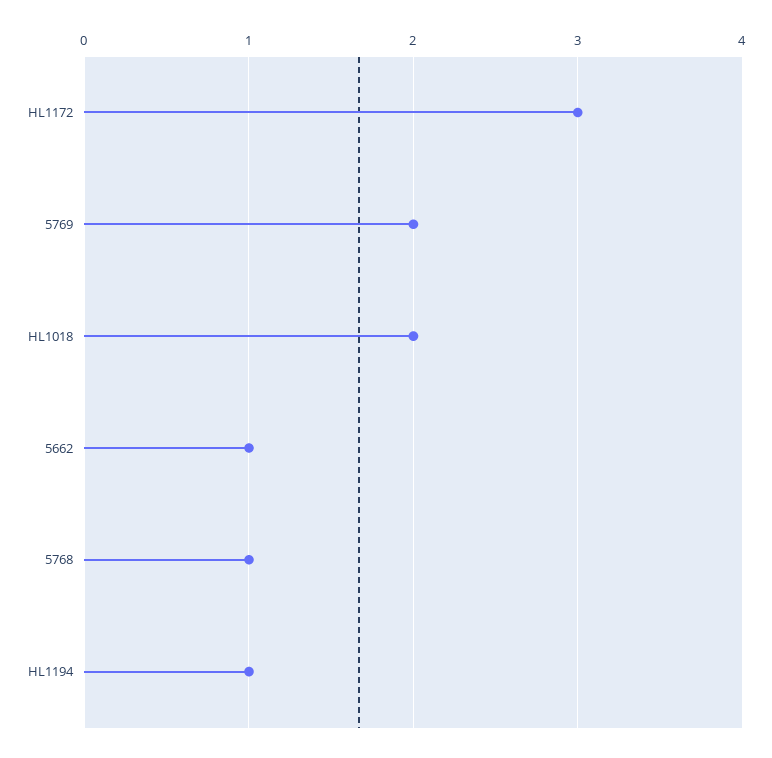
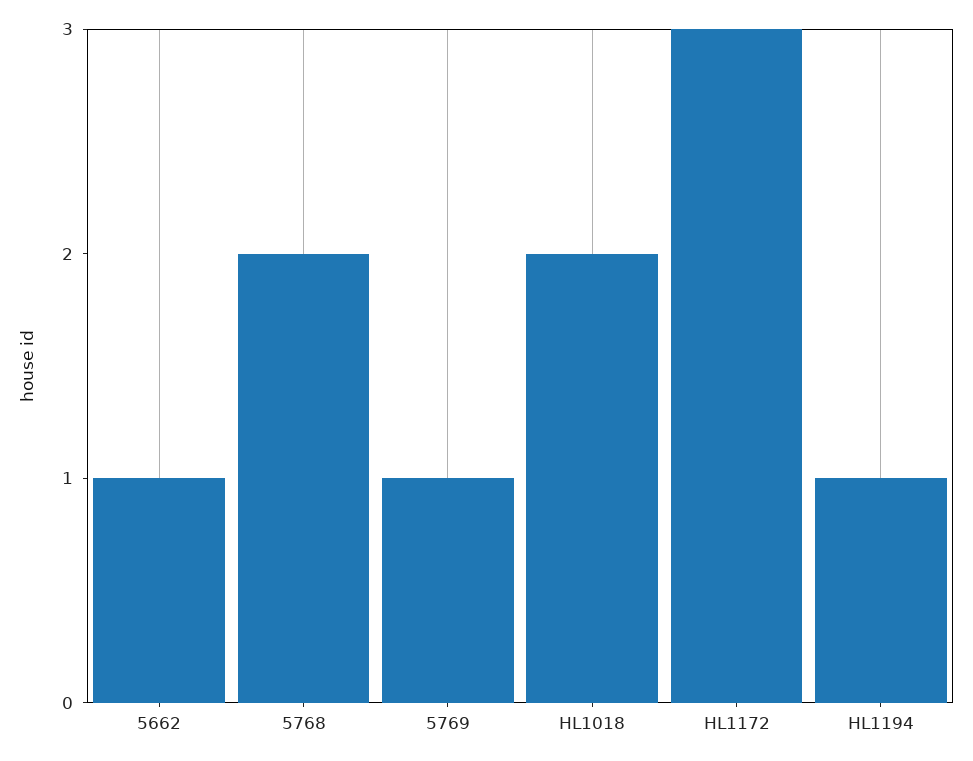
  {
    "HL1172": 3,
-   "5769": 2,
+   "5769": 1,
    "HL1018": 2,
    "5662": 1,
-   "5768": 1,
+   "5768": 2,
    "HL1194": 1
  }

